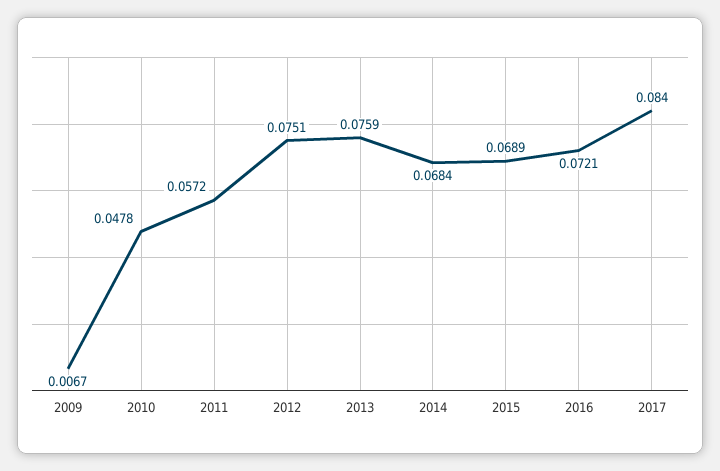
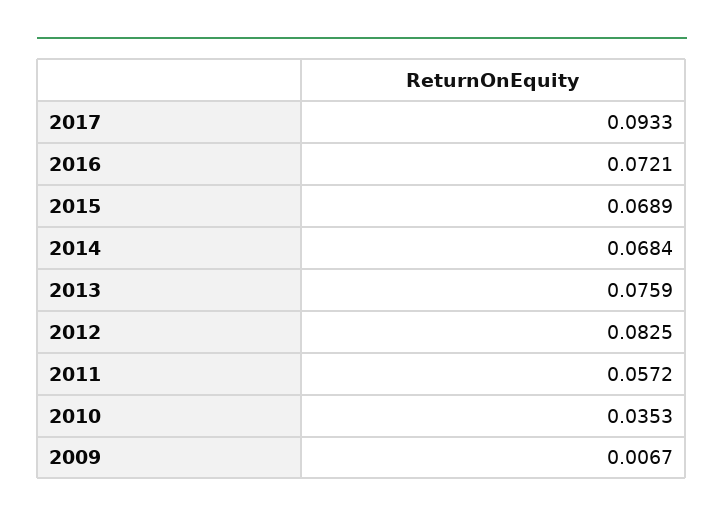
  {
    "2009": 0.0067,
-   "2010": 0.0478,
+   "2010": 0.0353,
    "2011": 0.0572,
-   "2012": 0.0751,
+   "2012": 0.0825,
    "2013": 0.0759,
    "2014": 0.0684,
    "2015": 0.0689,
    "2016": 0.0721,
-   "2017": 0.084
+   "2017": 0.0933
  }

